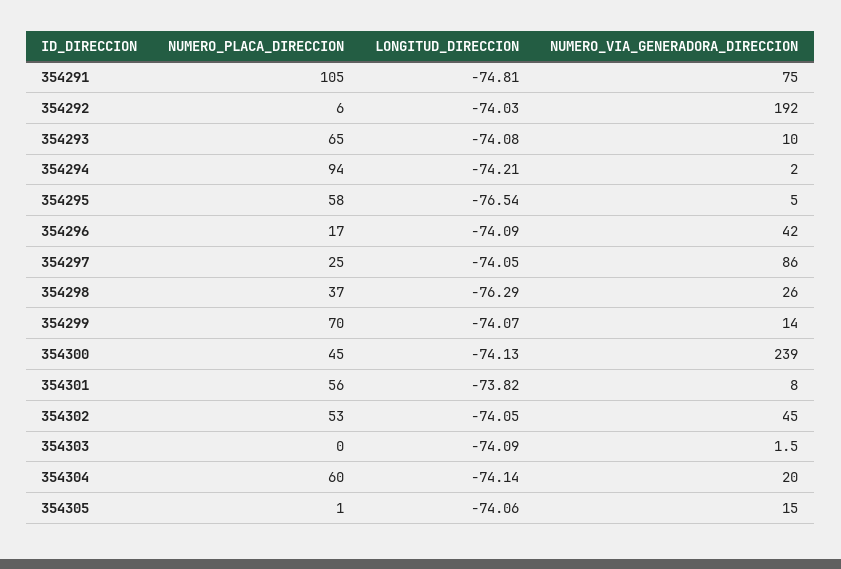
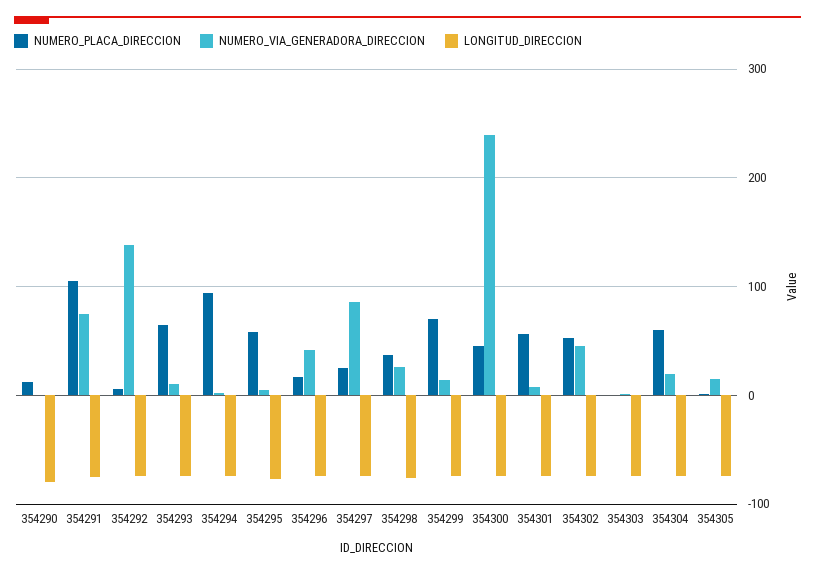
  {
    "NUMERO_PLACA_DIRECCION": {
      "354291": 105,
      "354292": 6,
      "354293": 65,
      "354294": 94,
      "354295": 58,
      "354296": 17,
      "354297": 25,
      "354298": 37,
      "354299": 70,
      "354300": 45,
      "354301": 56,
      "354302": 53,
      "354303": 0,
      "354304": 60,
-     "354305": 1
+     "354305": 1,
+     "354290": 10
    },
    "LONGITUD_DIRECCION": {
      "354291": -74.81,
      "354292": -74.03,
      "354293": -74.08,
      "354294": -74.21,
      "354295": -76.54,
      "354296": -74.09,
      "354297": -74.05,
      "354298": -76.29,
      "354299": -74.07,
      "354300": -74.13,
      "354301": -73.82,
      "354302": -74.05,
      "354303": -74.09,
      "354304": -74.14,
-     "354305": -74.06
+     "354305": -74.06,
+     "354290": -80
    },
    "NUMERO_VIA_GENERADORA_DIRECCION": {
      "354291": 75,
-     "354292": 192,
+     "354292": 140,
      "354293": 10,
      "354294": 2,
      "354295": 5,
      "354296": 42,
      "354297": 86,
      "354298": 26,
      "354299": 14,
      "354300": 239,
      "354301": 8,
      "354302": 45,
      "354303": 1.5,
      "354304": 20,
-     "354305": 15
+     "354305": 15,
+     "354290": 0
    }
  }

